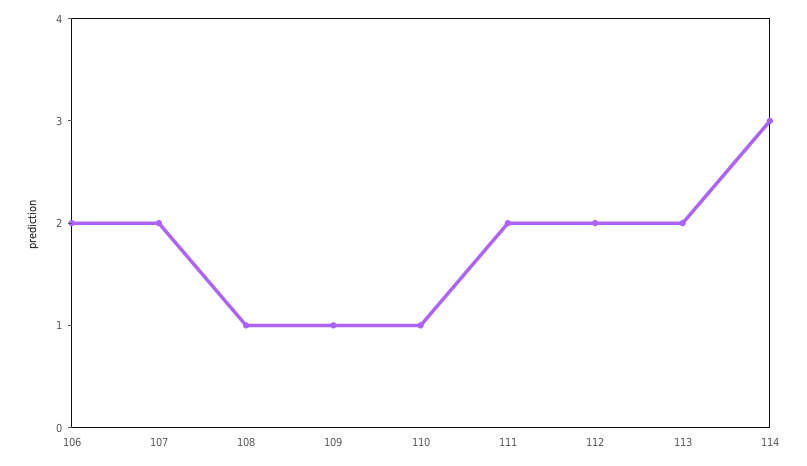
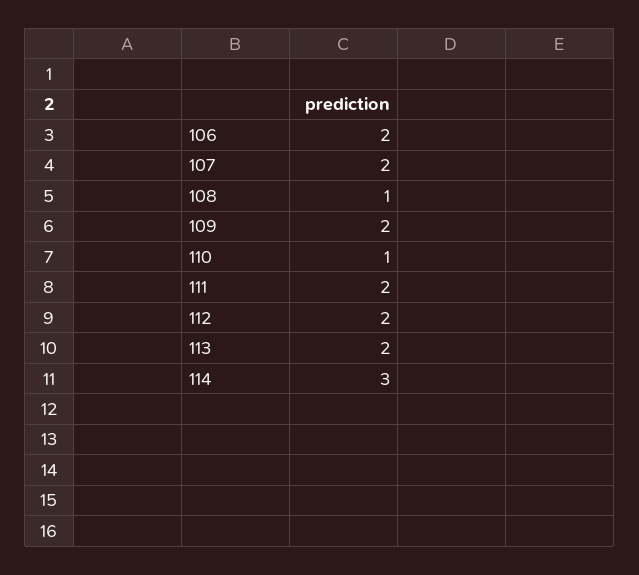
  {
    "106": 2,
    "107": 2,
    "108": 1,
-   "109": 1,
+   "109": 2,
    "110": 1,
    "111": 2,
    "112": 2,
    "113": 2,
    "114": 3
  }

